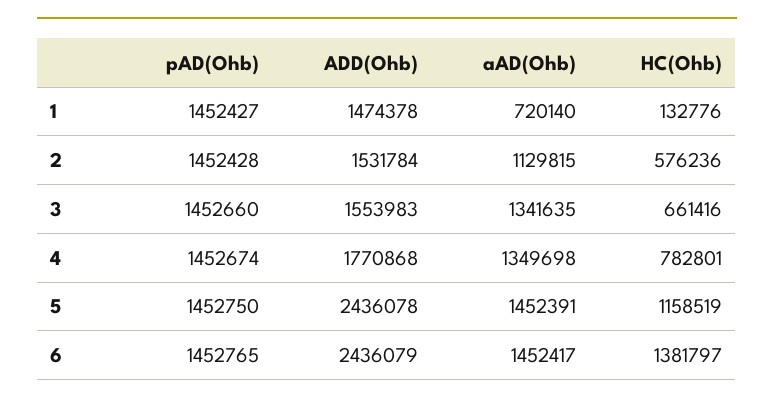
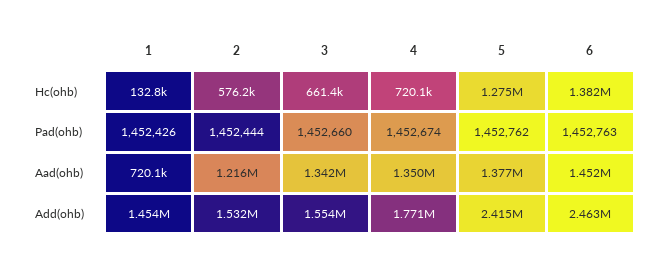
  {
    "pAD(Ohb)": {
-     "1": 1452427,
+     "1": 1452426,
-     "2": 1452428,
+     "2": 1452444,
      "3": 1452660,
      "4": 1452674,
-     "5": 1452750,
+     "5": 1452762,
-     "6": 1452765
+     "6": 1452763
    },
    "ADD(Ohb)": {
-     "1": 1474378,
+     "1": 1454000,
      "2": 1531784,
      "3": 1553983,
      "4": 1770868,
-     "5": 2436078,
+     "5": 2415000,
-     "6": 2436079
+     "6": 2463000
    },
    "aAD(Ohb)": {
      "1": 720140,
-     "2": 1129815,
+     "2": 1216000,
      "3": 1341635,
      "4": 1349698,
-     "5": 1452391,
+     "5": 1377000,
      "6": 1452417
    },
    "HC(Ohb)": {
      "1": 132776,
      "2": 576236,
      "3": 661416,
-     "4": 782801,
+     "4": 720100,
-     "5": 1158519,
+     "5": 1275000,
      "6": 1381797
    }
  }

